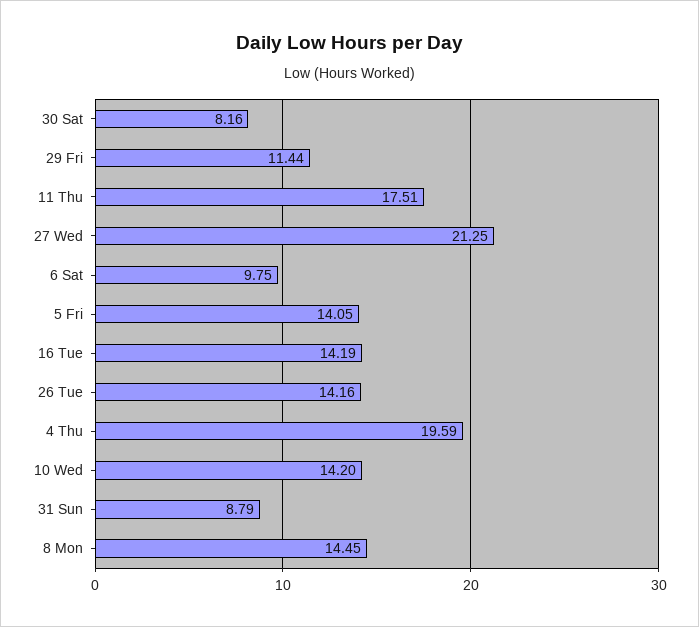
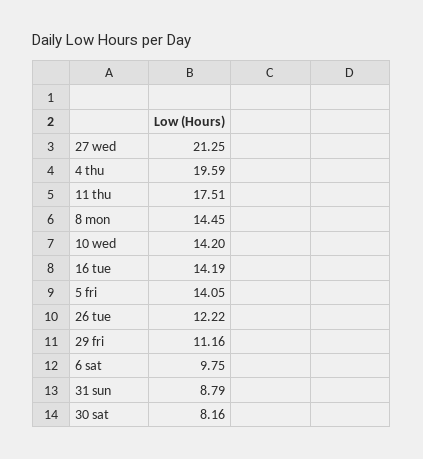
  {
    "30 Sat": 8.16,
-   "29 Fri": 11.44,
+   "29 Fri": 11.16,
    "11 Thu": 17.51,
    "27 Wed": 21.25,
    "6 Sat": 9.75,
    "5 Fri": 14.05,
    "16 Tue": 14.19,
-   "26 Tue": 14.16,
+   "26 Tue": 12.22,
    "4 Thu": 19.59,
    "10 Wed": 14.2,
    "31 Sun": 8.79,
    "8 Mon": 14.45
  }

